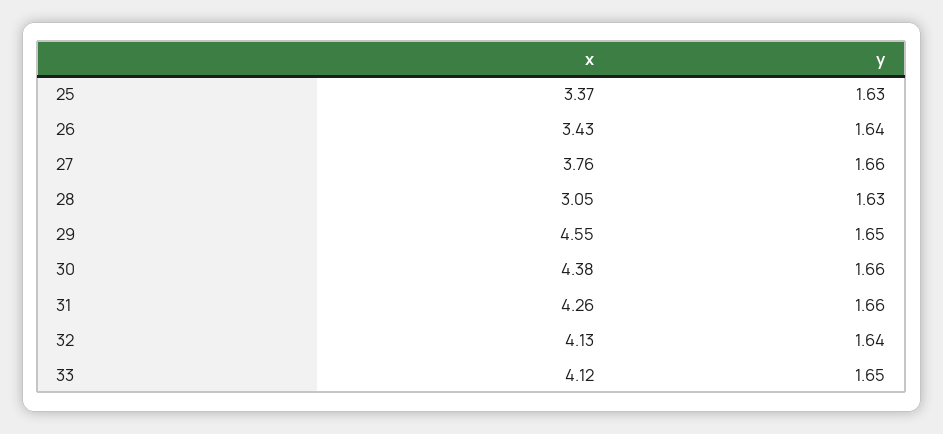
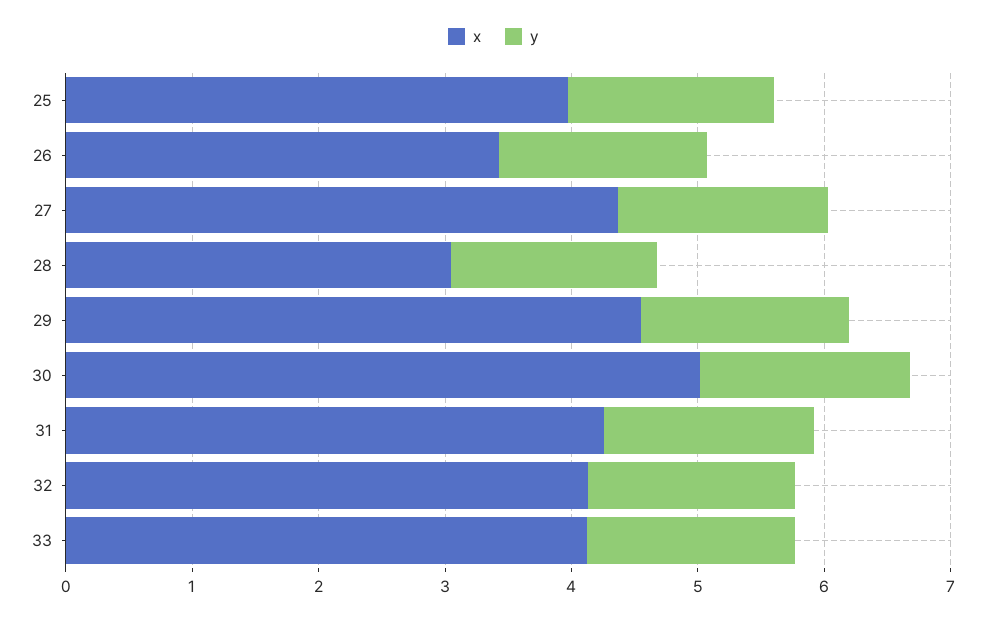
  {
    "x": {
-     "25": 3.37,
+     "25": 4,
      "26": 3.43,
-     "27": 3.76,
+     "27": 4.4,
      "28": 3.05,
      "29": 4.55,
-     "30": 4.38,
+     "30": 5,
      "31": 4.26,
      "32": 4.13,
      "33": 4.12
    },
    "y": {
      "25": 1.63,
      "26": 1.64,
      "27": 1.66,
      "28": 1.63,
      "29": 1.65,
      "30": 1.66,
      "31": 1.66,
      "32": 1.64,
      "33": 1.65
    }
  }

